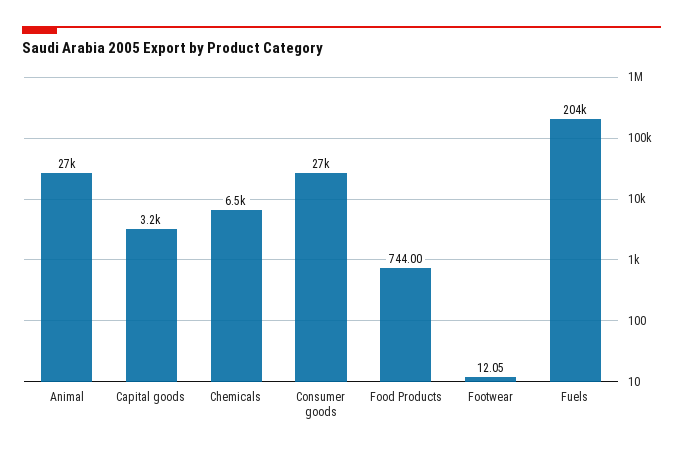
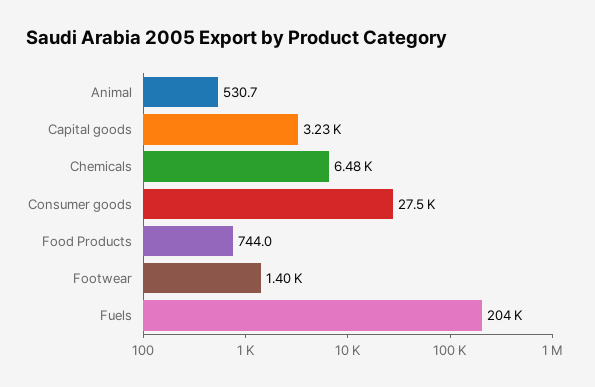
  {
-   "Animal": 27000,
+   "Animal": 530.7,
    "Capital goods": 3230,
    "Chemicals": 6480,
    "Consumer goods": 27500,
    "Food Products": 744,
-   "Footwear": 12.05,
+   "Footwear": 1400,
    "Fuels": 204000
  }

